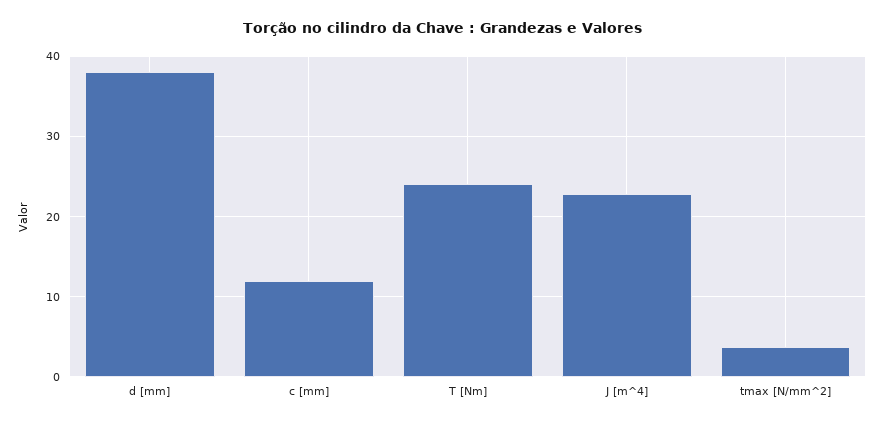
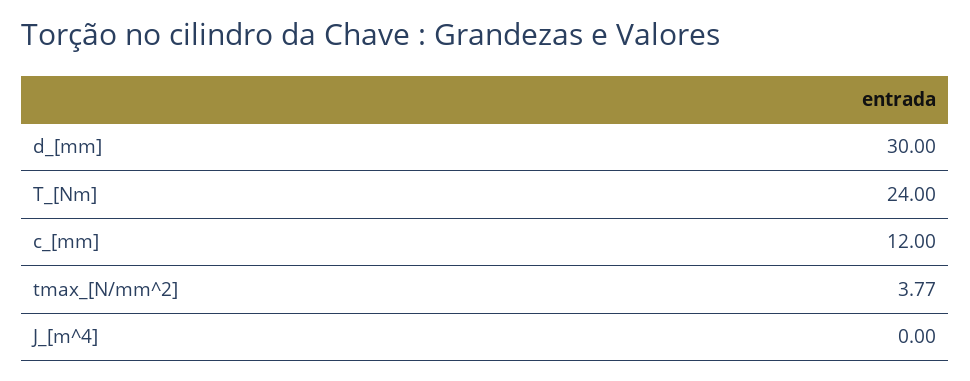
  {
-   "d [mm]": 38,
+   "d [mm]": 30,
    "c [mm]": 12,
    "T [Nm]": 24,
-   "J [m^4]": 23,
+   "J [m^4]": 0,
    "tmax [N/mm^2]": 3.77
  }

